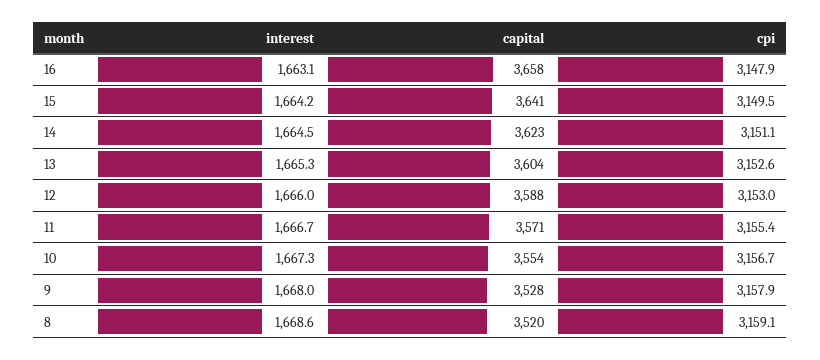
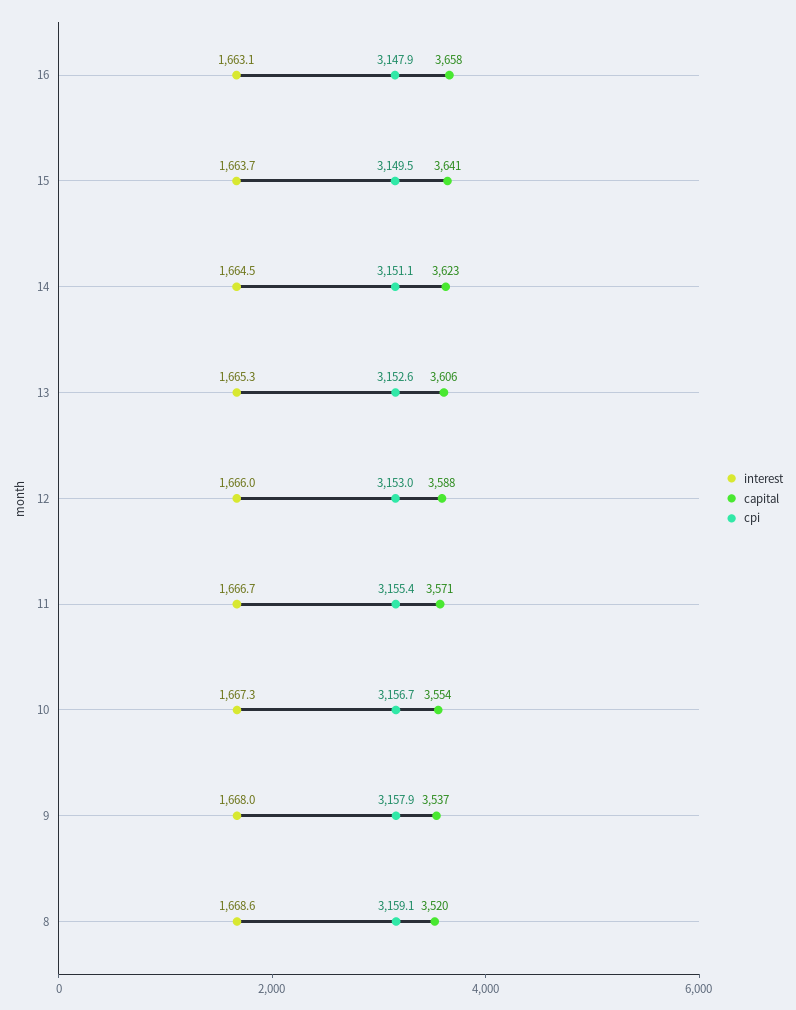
  {
    "interest": {
      "16": 1663.1,
-     "15": 1664.2,
+     "15": 1663.7,
      "14": 1664.5,
      "13": 1665.3,
      "12": 1666,
      "11": 1666.7,
      "10": 1667.3,
      "9": 1668,
      "8": 1668.6
    },
    "capital": {
      "16": 3658,
      "15": 3641,
      "14": 3623,
-     "13": 3604,
+     "13": 3606,
      "12": 3588,
      "11": 3571,
      "10": 3554,
-     "9": 3528,
+     "9": 3537,
      "8": 3520
    },
    "cpi": {
      "16": 3147.9,
      "15": 3149.5,
      "14": 3151.1,
      "13": 3152.6,
      "12": 3153,
      "11": 3155.4,
      "10": 3156.7,
      "9": 3157.9,
      "8": 3159.1
    }
  }

